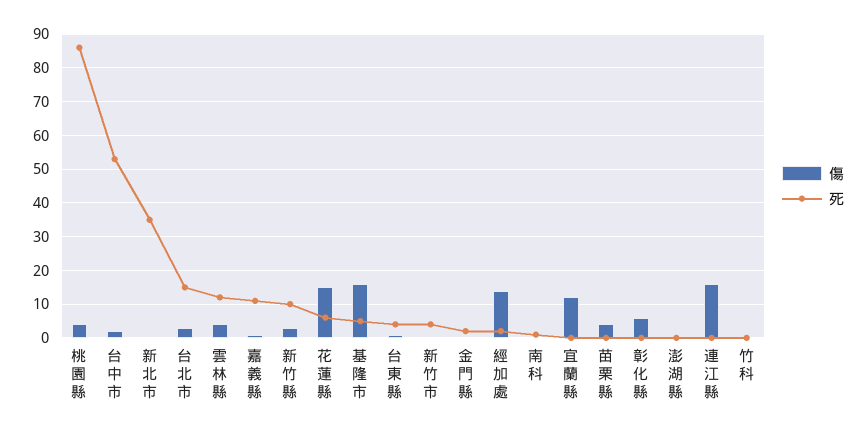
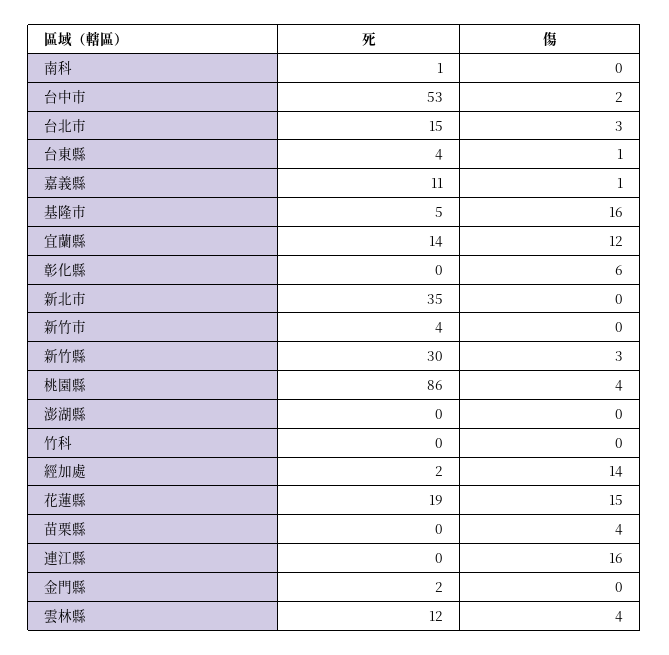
  {
    "傷": {
      "桃園縣": 4,
      "台中市": 2,
      "新北市": 0,
      "台北市": 3,
      "雲林縣": 4,
      "嘉義縣": 1,
      "新竹縣": 3,
      "花蓮縣": 15,
      "基隆市": 16,
      "台東縣": 1,
      "新竹市": 0,
      "金門縣": 0,
      "經加處": 14,
      "南科": 0,
      "宜蘭縣": 12,
      "苗栗縣": 4,
      "彰化縣": 6,
      "澎湖縣": 0,
      "連江縣": 16,
      "竹科": 0
    },
    "死": {
      "桃園縣": 86,
      "台中市": 53,
      "新北市": 35,
      "台北市": 15,
      "雲林縣": 12,
      "嘉義縣": 11,
-     "新竹縣": 10,
+     "新竹縣": 30,
-     "花蓮縣": 5,
+     "花蓮縣": 19,
      "基隆市": 5,
      "台東縣": 4,
      "新竹市": 4,
      "金門縣": 2,
      "經加處": 2,
      "南科": 1,
-     "宜蘭縣": 0,
+     "宜蘭縣": 14,
      "苗栗縣": 0,
      "彰化縣": 0,
      "澎湖縣": 0,
      "連江縣": 0,
      "竹科": 0
    }
  }

